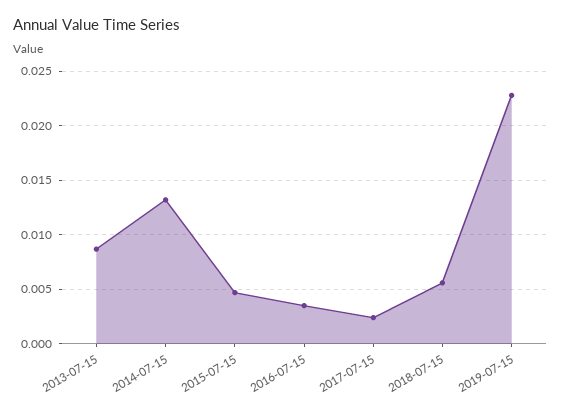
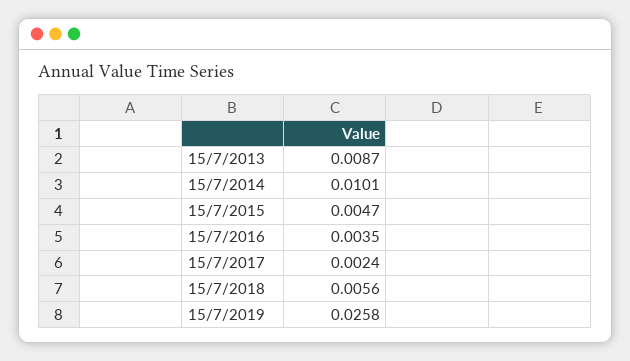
  {
    "2013-07-15": 0.0087,
-   "2014-07-15": 0.013,
+   "2014-07-15": 0.0101,
    "2015-07-15": 0.0047,
    "2016-07-15": 0.0035,
    "2017-07-15": 0.0024,
    "2018-07-15": 0.0056,
-   "2019-07-15": 0.023
+   "2019-07-15": 0.0258
  }

